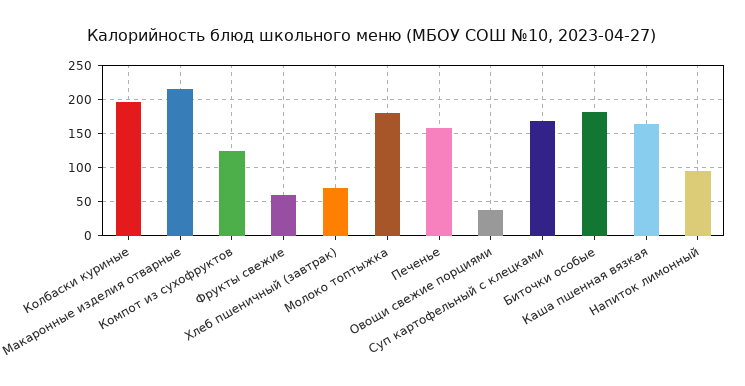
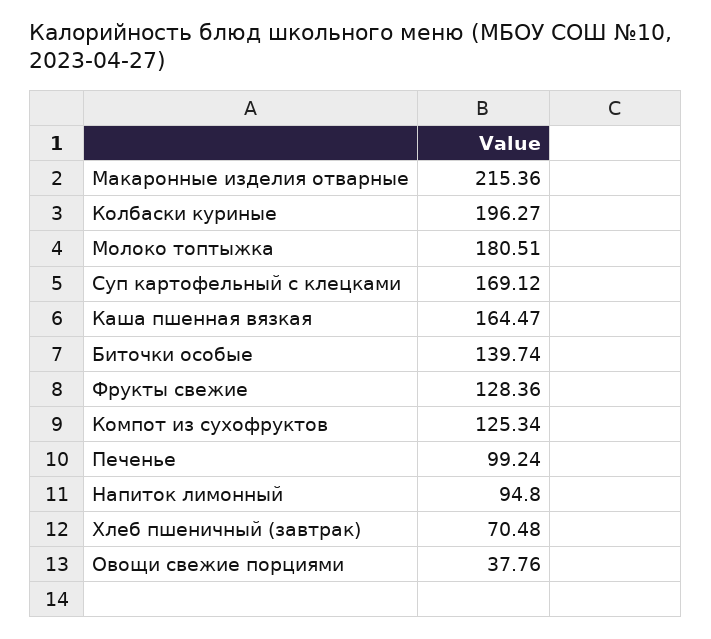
  {
    "Колбаски куриные": 196.27,
    "Макаронные изделия отварные": 215.36,
    "Компот из сухофруктов": 125.34,
-   "Фрукты свежие": 60,
+   "Фрукты свежие": 128.36,
    "Хлеб пшеничный (завтрак)": 70.48,
    "Молоко топтыжка": 180.51,
-   "Печенье": 160,
+   "Печенье": 99.24,
    "Овощи свежие порциями": 37.76,
    "Суп картофельный с клецками": 169.12,
-   "Биточки особые": 180,
+   "Биточки особые": 139.74,
    "Каша пшенная вязкая": 164.47,
    "Напиток лимонный": 94.8
  }

